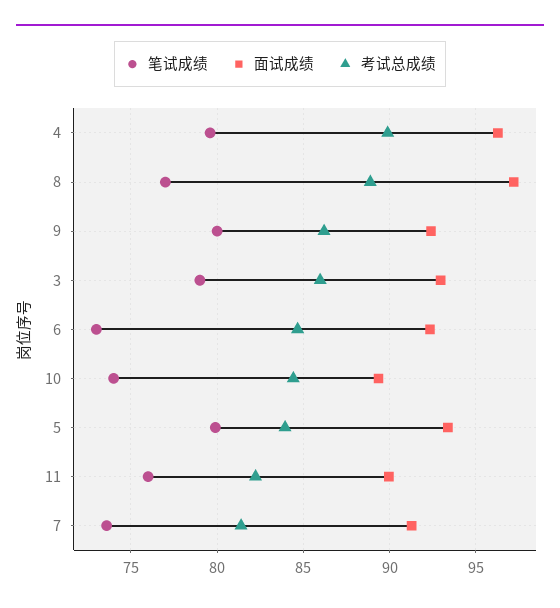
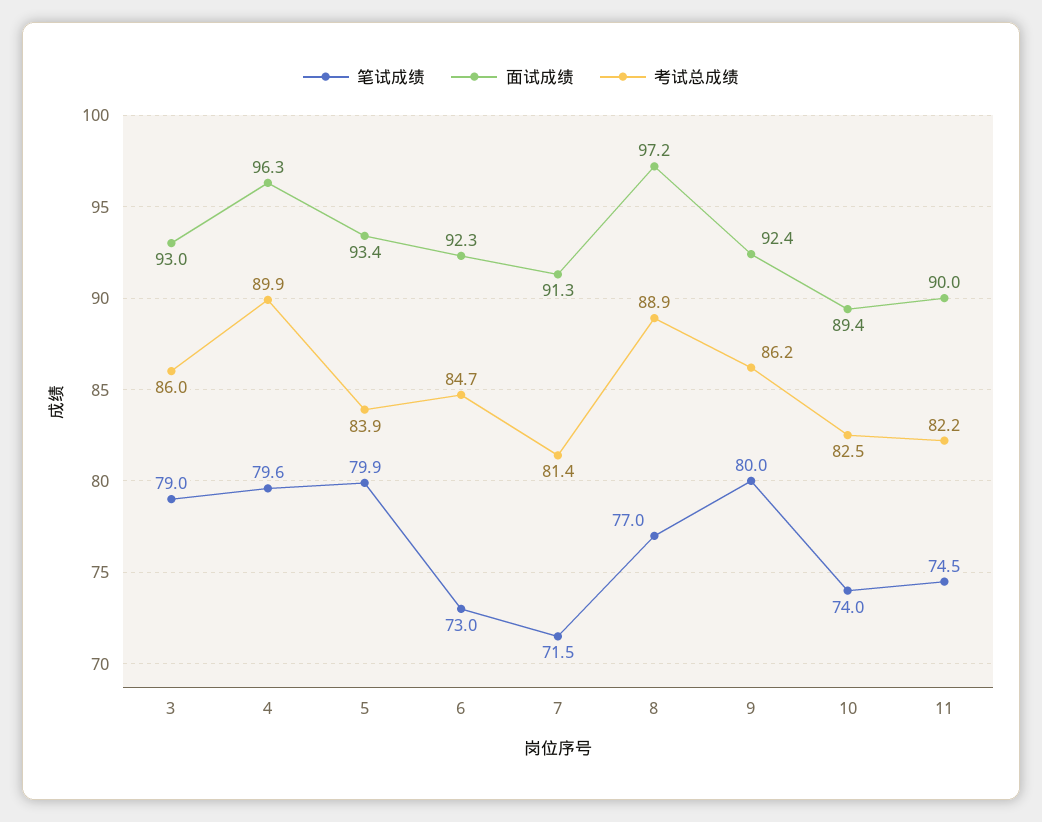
  {
    "笔试成绩": {
      "4": 79.6,
      "8": 77,
      "9": 80,
      "3": 79,
      "6": 73,
      "10": 74,
      "5": 79.9,
-     "11": 76,
+     "11": 74.5,
-     "7": 73.5
+     "7": 71.5
    },
    "面试成绩": {
      "4": 96.3,
      "8": 97.2,
      "9": 92.4,
      "3": 93,
      "6": 92.3,
      "10": 89.4,
      "5": 93.4,
      "11": 90,
      "7": 91.3
    },
    "考试总成绩": {
      "4": 89.9,
      "8": 88.9,
      "9": 86.2,
      "3": 86,
      "6": 84.7,
-     "10": 84.5,
+     "10": 82.5,
      "5": 83.9,
      "11": 82.2,
      "7": 81.4
    }
  }

